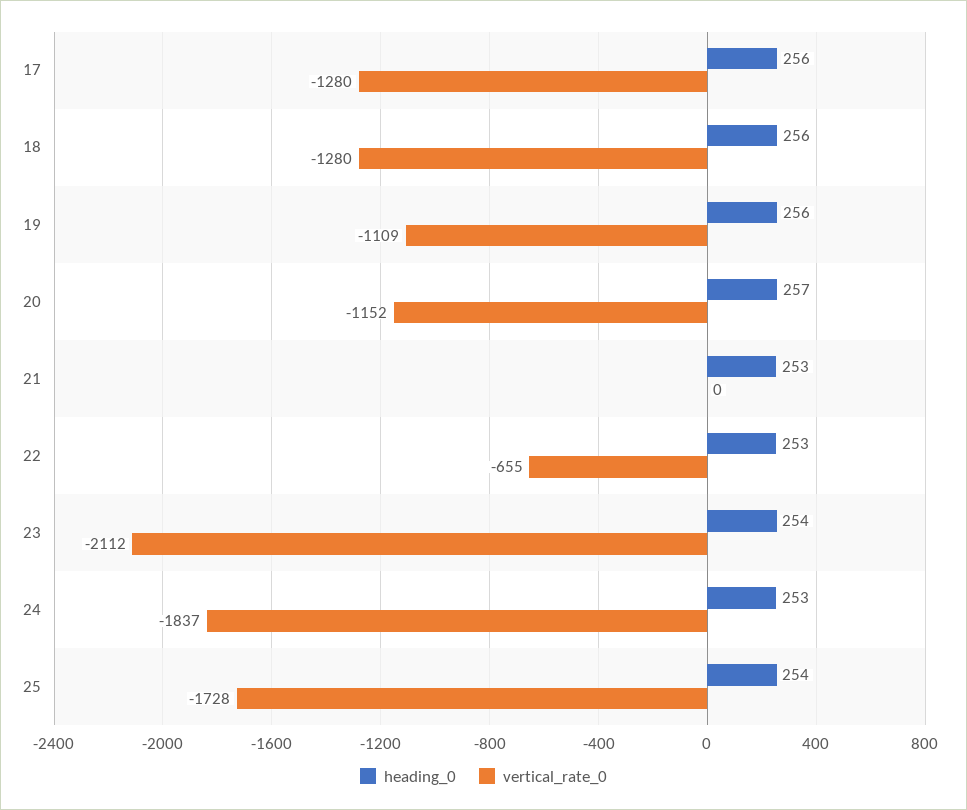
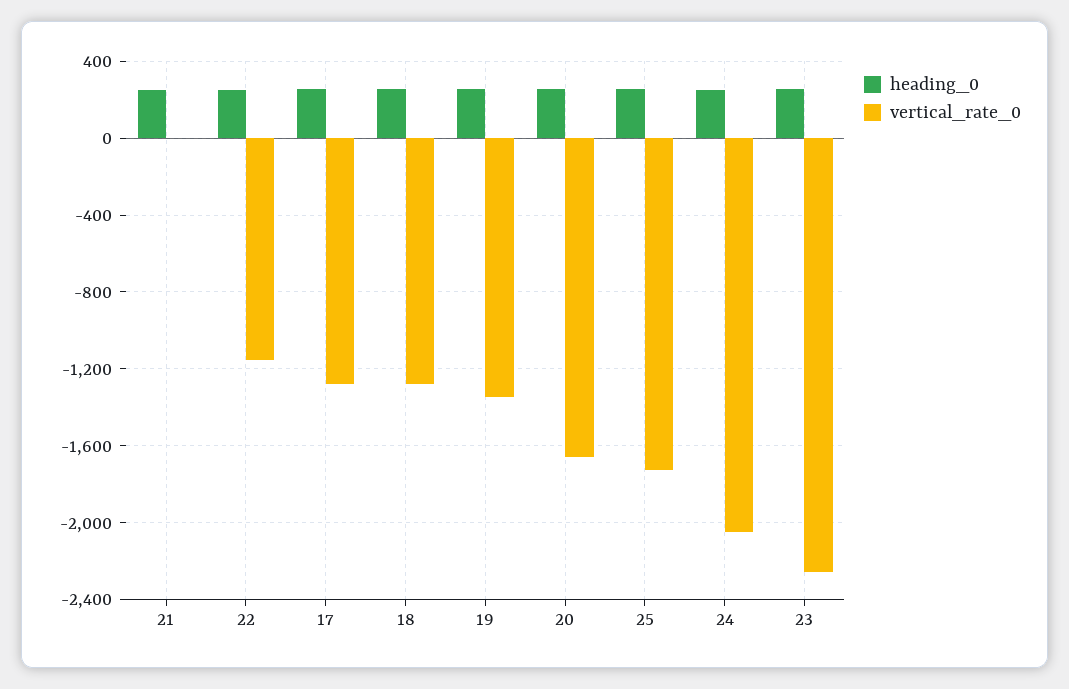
  {
    "heading_0": {
      "17": 256,
      "18": 256,
      "19": 256,
      "20": 257,
      "21": 253,
      "22": 253,
      "23": 254,
      "24": 253,
      "25": 254
    },
    "vertical_rate_0": {
      "17": -1280,
      "18": -1280,
-     "19": -1109,
+     "19": -1350,
-     "20": -1152,
+     "20": -1650,
      "21": 0,
-     "22": -655,
+     "22": -1150,
-     "23": -2112,
+     "23": -2250,
-     "24": -1837,
+     "24": -2050,
      "25": -1728
    }
  }

